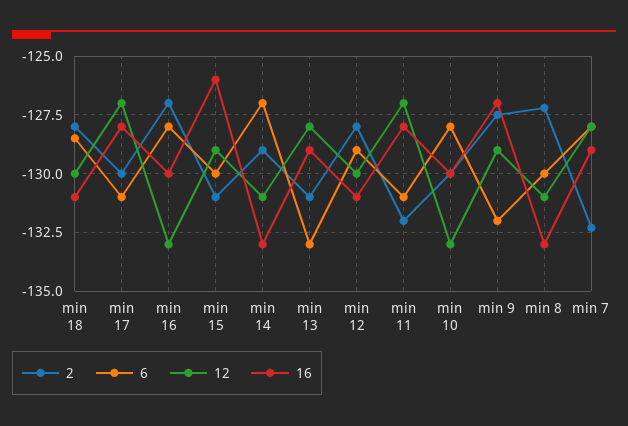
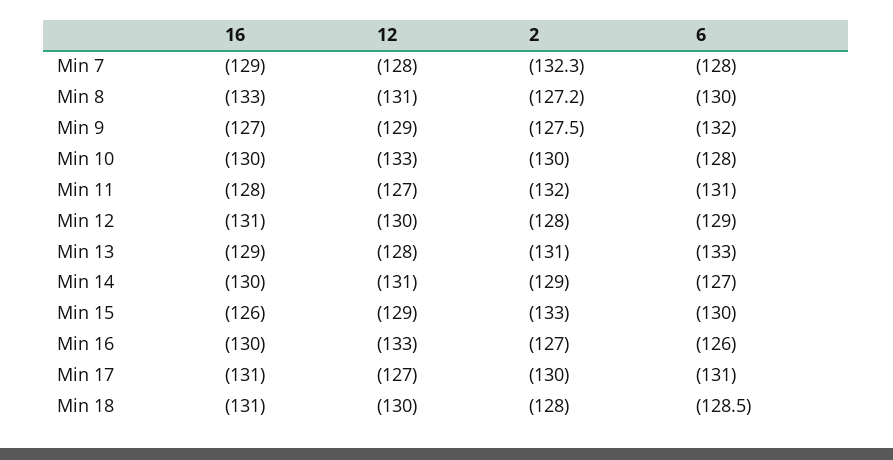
  {
    "2": {
      "min 18": -128,
      "min 17": -130,
      "min 16": -127,
-     "min 15": -131,
+     "min 15": -133,
      "min 14": -129,
      "min 13": -131,
      "min 12": -128,
      "min 11": -132,
      "min 10": -130,
      "min 9": -127.5,
      "min 8": -127.2,
      "min 7": -132.3
    },
    "6": {
      "min 18": -128.5,
      "min 17": -131,
-     "min 16": -128,
+     "min 16": -126,
      "min 15": -130,
      "min 14": -127,
      "min 13": -133,
      "min 12": -129,
      "min 11": -131,
      "min 10": -128,
      "min 9": -132,
      "min 8": -130,
      "min 7": -128
    },
    "12": {
      "min 18": -130,
      "min 17": -127,
      "min 16": -133,
      "min 15": -129,
      "min 14": -131,
      "min 13": -128,
      "min 12": -130,
      "min 11": -127,
      "min 10": -133,
      "min 9": -129,
      "min 8": -131,
      "min 7": -128
    },
    "16": {
      "min 18": -131,
-     "min 17": -128,
+     "min 17": -131,
      "min 16": -130,
      "min 15": -126,
-     "min 14": -133,
+     "min 14": -130,
      "min 13": -129,
      "min 12": -131,
      "min 11": -128,
      "min 10": -130,
      "min 9": -127,
      "min 8": -133,
      "min 7": -129
    }
  }

